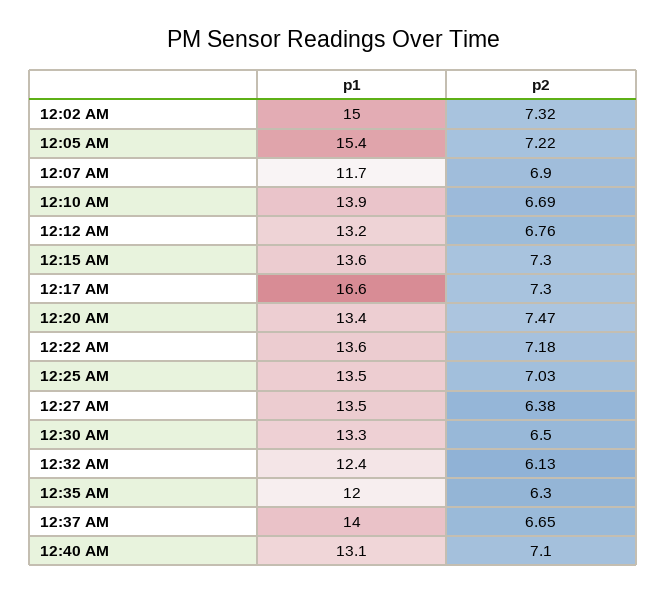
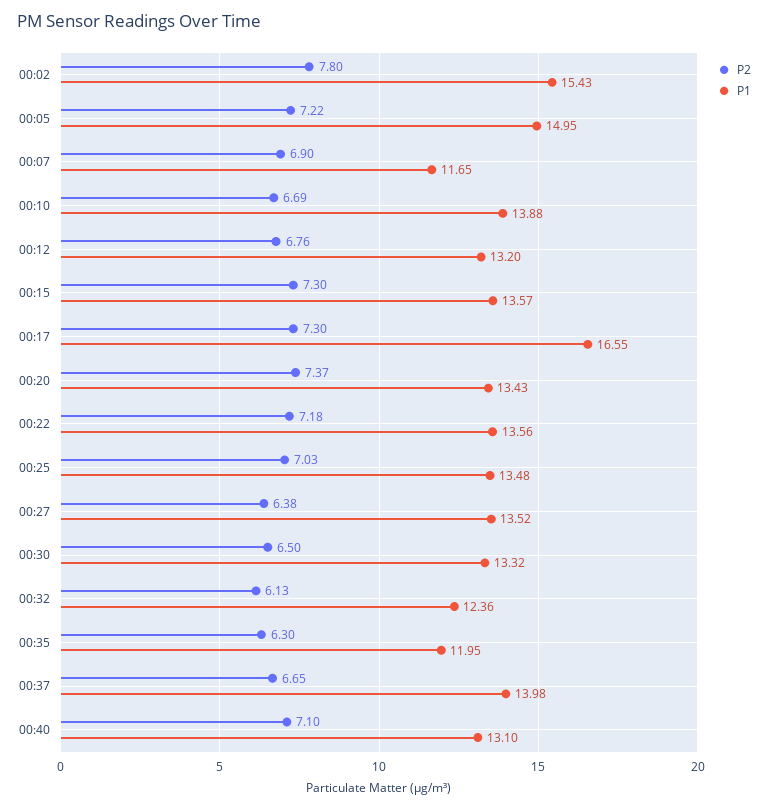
  {
    "p1": {
-     "12:02 AM": 15,
+     "12:02 AM": 15.43,
-     "12:05 AM": 15.4,
+     "12:05 AM": 14.95,
      "12:07 AM": 11.65,
      "12:10 AM": 13.88,
      "12:12 AM": 13.2,
      "12:15 AM": 13.57,
      "12:17 AM": 16.55,
      "12:20 AM": 13.43,
      "12:22 AM": 13.56,
      "12:25 AM": 13.48,
      "12:27 AM": 13.52,
      "12:30 AM": 13.32,
      "12:32 AM": 12.36,
      "12:35 AM": 11.95,
      "12:37 AM": 13.98,
      "12:40 AM": 13.1
    },
    "p2": {
-     "12:02 AM": 7.32,
+     "12:02 AM": 7.8,
      "12:05 AM": 7.22,
      "12:07 AM": 6.9,
      "12:10 AM": 6.69,
      "12:12 AM": 6.76,
      "12:15 AM": 7.3,
      "12:17 AM": 7.3,
-     "12:20 AM": 7.47,
+     "12:20 AM": 7.37,
      "12:22 AM": 7.18,
      "12:25 AM": 7.03,
      "12:27 AM": 6.38,
      "12:30 AM": 6.5,
      "12:32 AM": 6.13,
      "12:35 AM": 6.3,
      "12:37 AM": 6.65,
      "12:40 AM": 7.1
    }
  }

